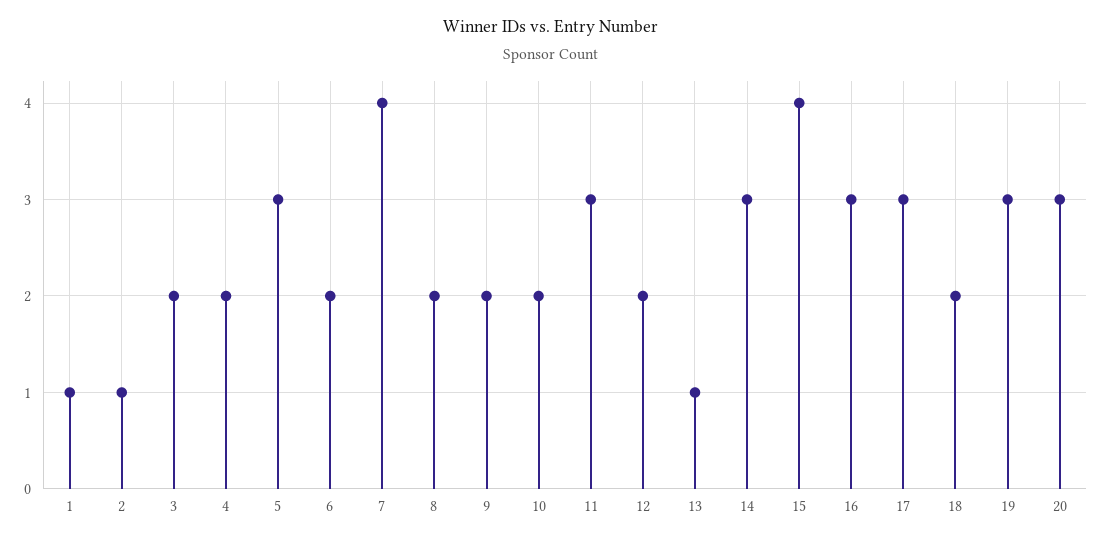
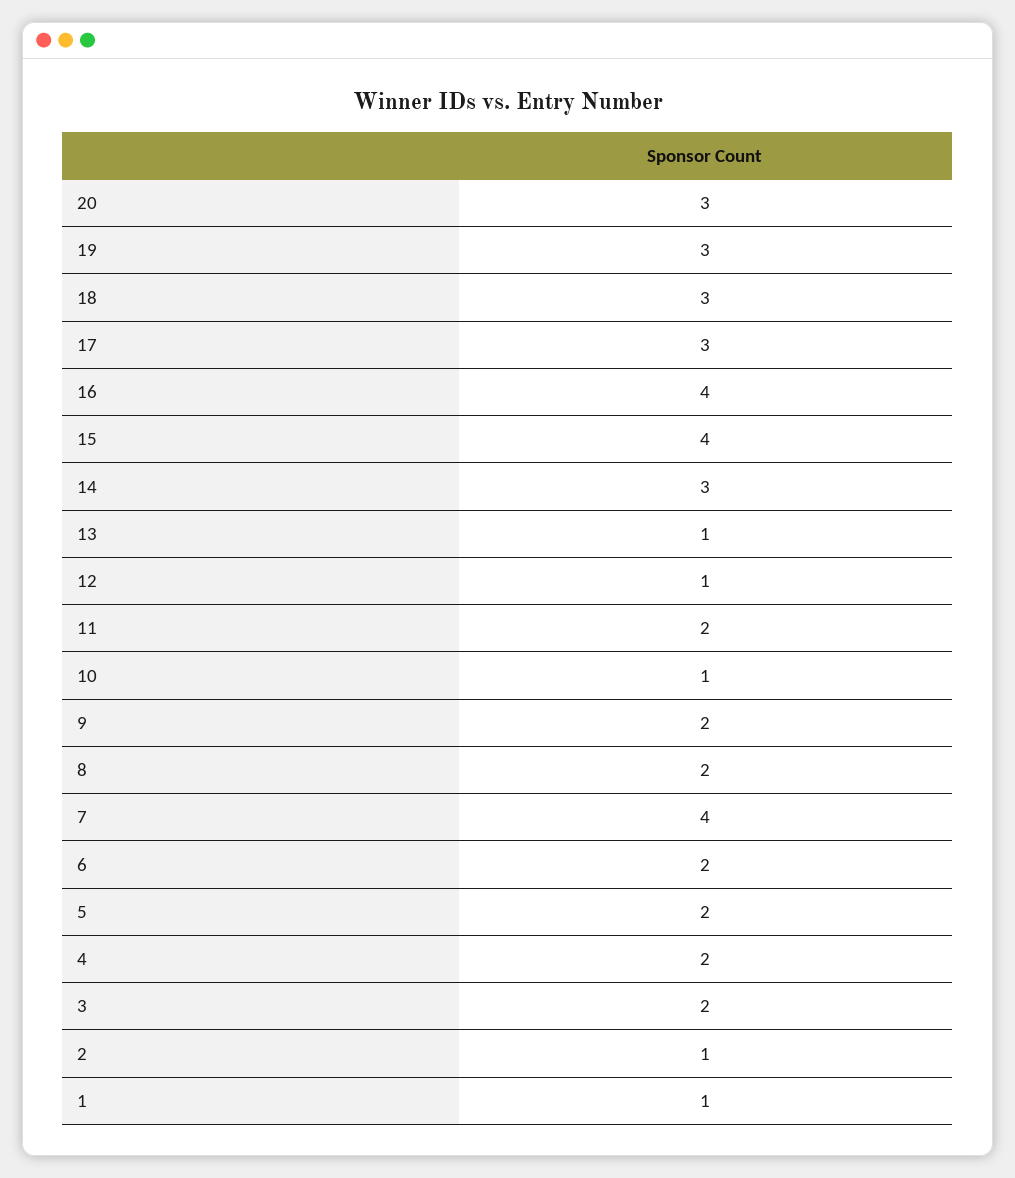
  {
    "1": 1,
    "2": 1,
    "3": 2,
    "4": 2,
-   "5": 3,
+   "5": 2,
    "6": 2,
    "7": 4,
    "8": 2,
    "9": 2,
-   "10": 2,
+   "10": 1,
-   "11": 3,
+   "11": 2,
-   "12": 2,
+   "12": 1,
    "13": 1,
    "14": 3,
    "15": 4,
-   "16": 3,
+   "16": 4,
    "17": 3,
-   "18": 2,
+   "18": 3,
    "19": 3,
    "20": 3
  }

